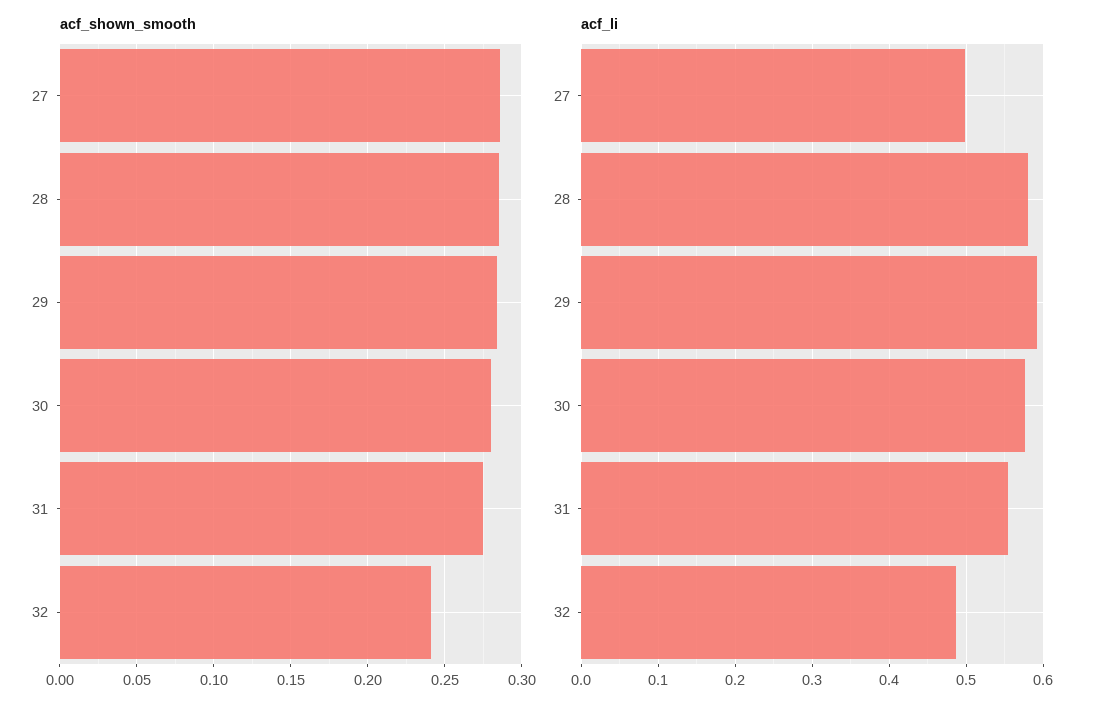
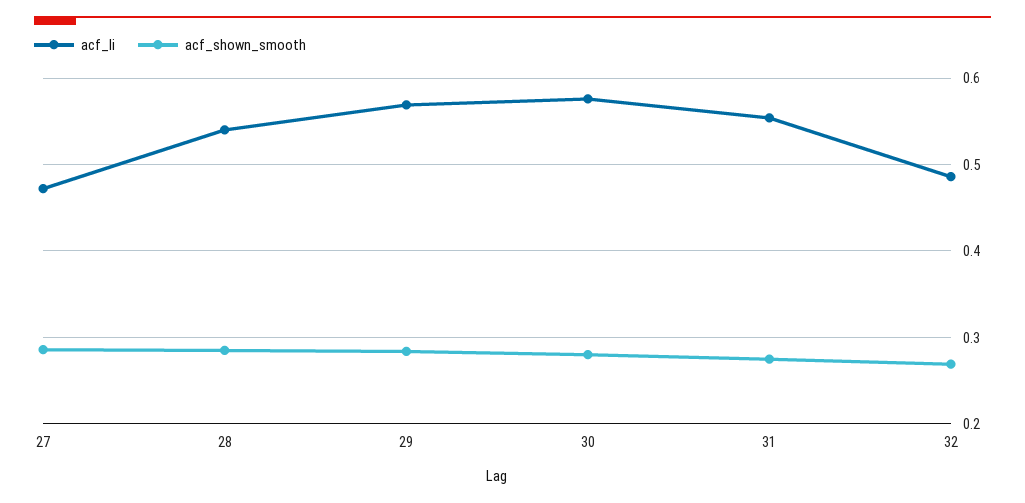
  {
    "acf_shown_smooth": {
      "27": 0.285,
      "28": 0.285,
      "29": 0.285,
      "30": 0.28,
      "31": 0.275,
-     "32": 0.24
+     "32": 0.27
    },
    "acf_li": {
-     "27": 0.5,
+     "27": 0.47,
-     "28": 0.58,
+     "28": 0.54,
-     "29": 0.59,
+     "29": 0.57,
      "30": 0.58,
      "31": 0.55,
      "32": 0.49
    }
  }

